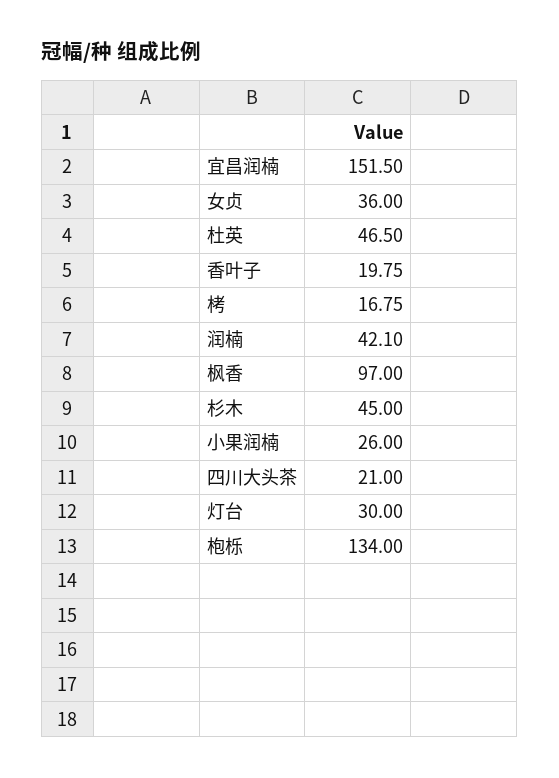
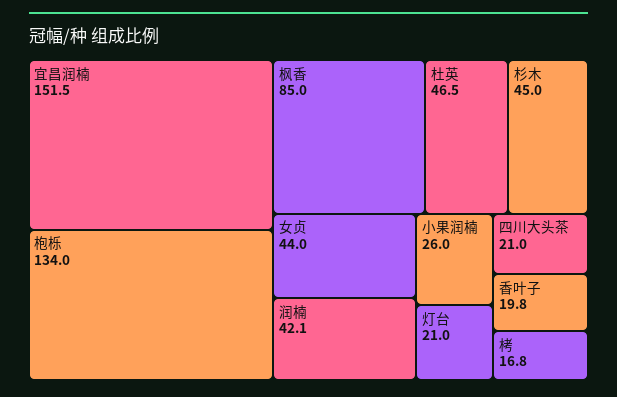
  {
    "宜昌润楠": 151.5,
-   "女贞": 36,
+   "女贞": 44,
    "杜英": 46.5,
    "香叶子": 19.75,
    "栲": 16.75,
    "润楠": 42.1,
-   "枫香": 97,
+   "枫香": 85,
    "杉木": 45,
    "小果润楠": 26,
    "四川大头茶": 21,
-   "灯台": 30,
+   "灯台": 21,
    "枹栎": 134
  }

